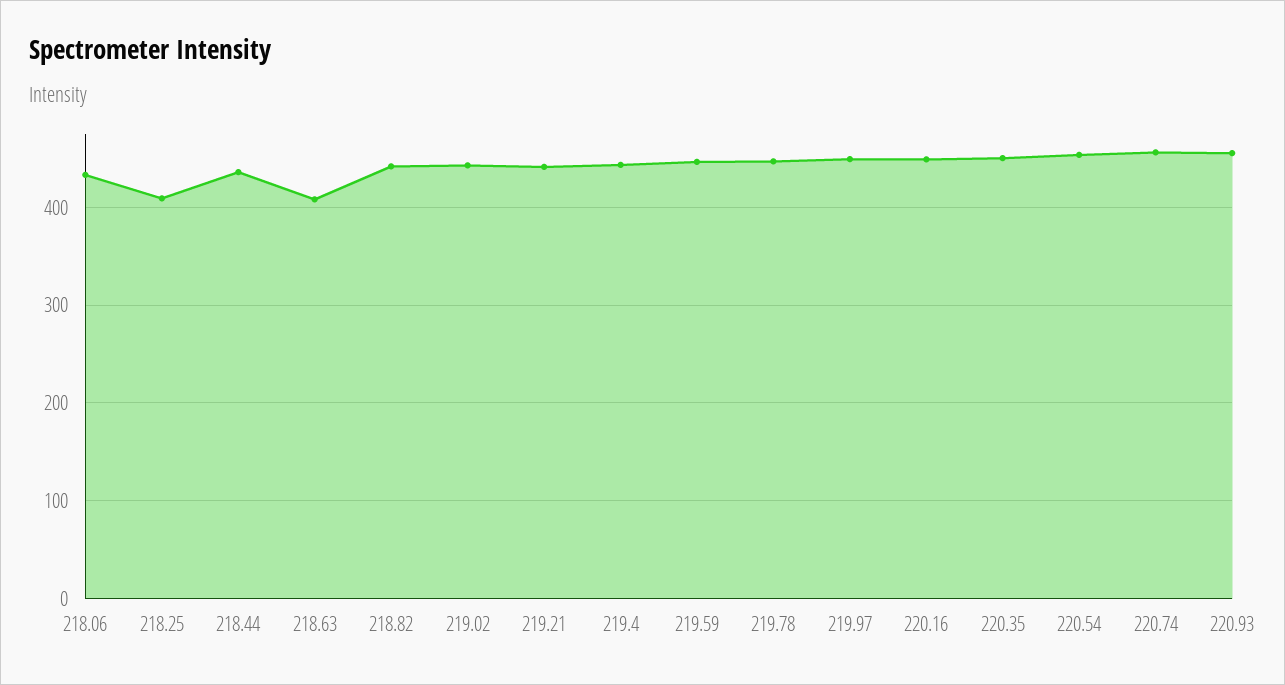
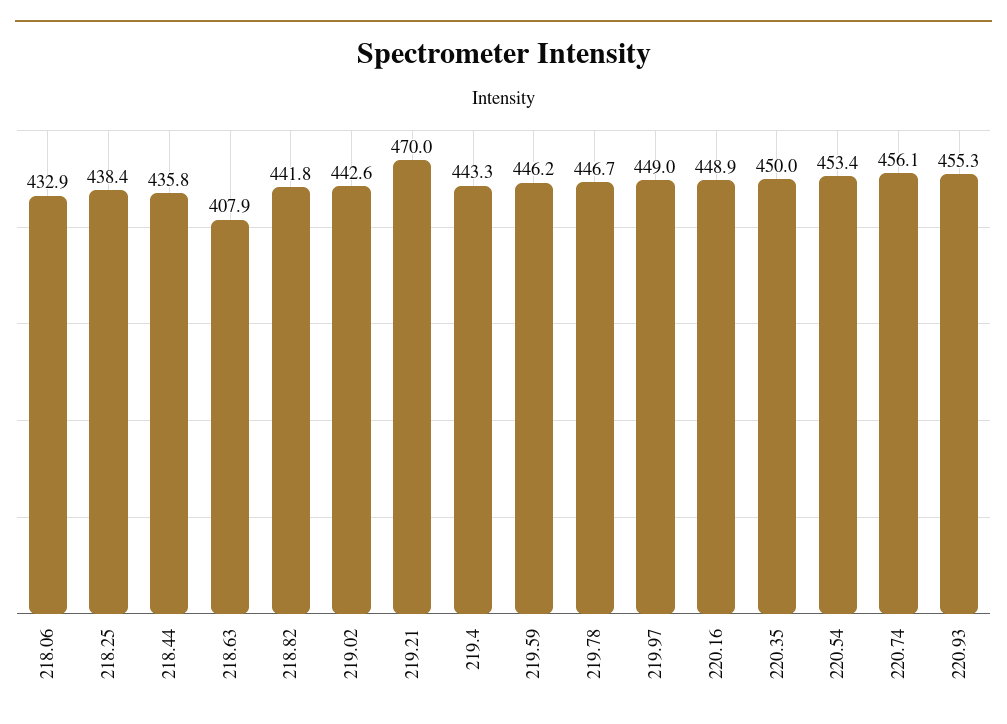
  {
    "218.06": 432.9,
-   "218.25": 410,
+   "218.25": 438.4,
    "218.44": 435.8,
    "218.63": 407.9,
    "218.82": 441.8,
    "219.02": 442.6,
-   "219.21": 440,
+   "219.21": 470,
    "219.4": 443.3,
    "219.59": 446.2,
    "219.78": 446.7,
    "219.97": 449,
    "220.16": 448.9,
    "220.35": 450,
    "220.54": 453.4,
    "220.74": 456.1,
    "220.93": 455.3
  }

